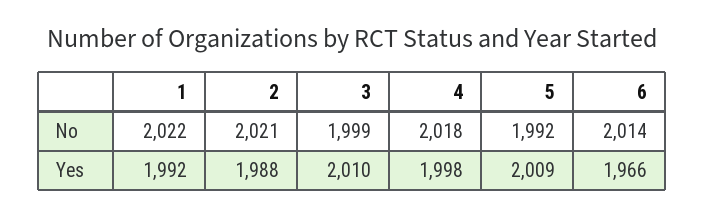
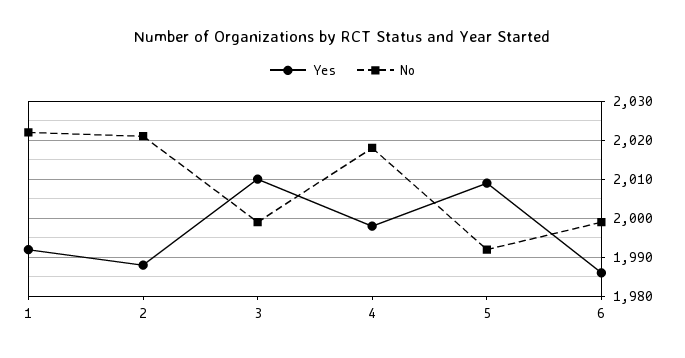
  {
    "No": {
      "1": 2022,
      "2": 2021,
      "3": 1999,
      "4": 2018,
      "5": 1992,
-     "6": 2014
+     "6": 2000
    },
    "Yes": {
      "1": 1992,
      "2": 1988,
      "3": 2010,
      "4": 1998,
      "5": 2009,
-     "6": 1966
+     "6": 1985
    }
  }

